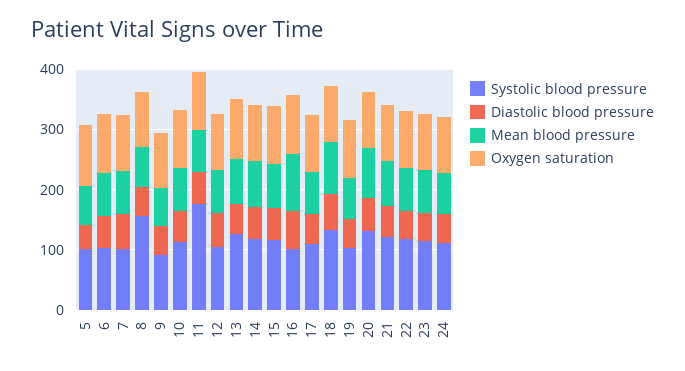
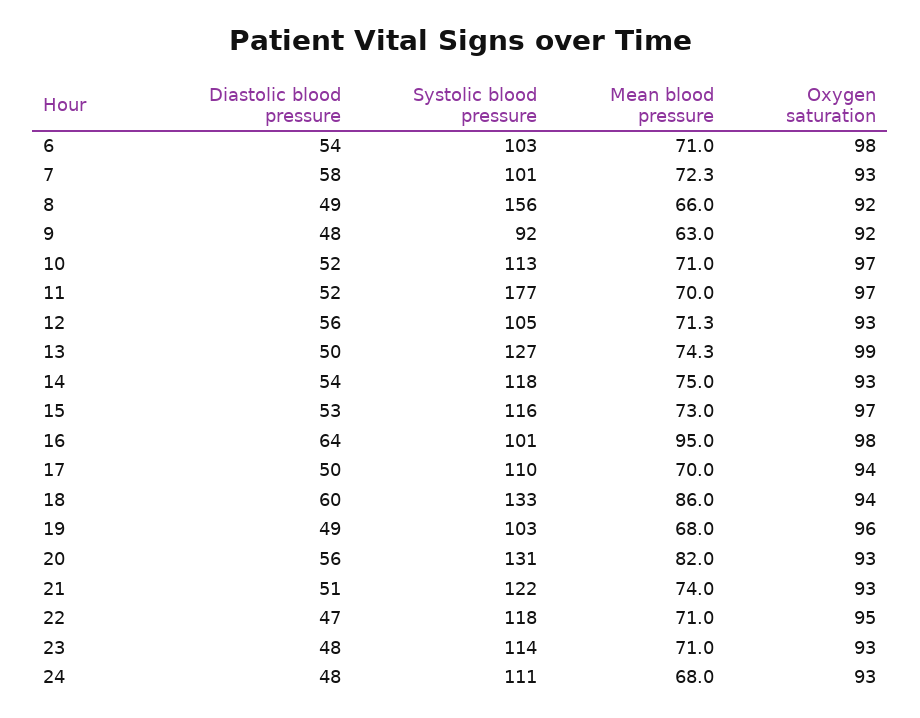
  {
    "Systolic blood pressure": {
-     "5": 100,
      "6": 103,
      "7": 101,
      "8": 156,
      "9": 92,
      "10": 113,
      "11": 177,
      "12": 105,
      "13": 127,
      "14": 118,
      "15": 116,
      "16": 101,
      "17": 110,
      "18": 133,
      "19": 103,
      "20": 131,
      "21": 122,
      "22": 118,
      "23": 114,
      "24": 111
    },
    "Diastolic blood pressure": {
-     "5": 40,
      "6": 54,
      "7": 58,
      "8": 49,
      "9": 48,
      "10": 52,
      "11": 52,
      "12": 56,
      "13": 50,
      "14": 54,
      "15": 53,
      "16": 64,
      "17": 50,
      "18": 60,
      "19": 49,
      "20": 56,
      "21": 51,
      "22": 47,
      "23": 48,
      "24": 48
    },
    "Mean blood pressure": {
-     "5": 60,
      "6": 71,
      "7": 72.3,
      "8": 66,
      "9": 63,
      "10": 71,
      "11": 70,
      "12": 71.3,
      "13": 74.3,
      "14": 75,
      "15": 73,
      "16": 95,
      "17": 70,
      "18": 86,
      "19": 68,
      "20": 82,
      "21": 74,
      "22": 71,
      "23": 71,
      "24": 68
    },
    "Oxygen saturation": {
-     "5": 100,
      "6": 98,
      "7": 93,
      "8": 92,
      "9": 92,
      "10": 97,
      "11": 97,
      "12": 93,
      "13": 99,
      "14": 93,
      "15": 97,
      "16": 98,
      "17": 94,
      "18": 94,
      "19": 96,
      "20": 93,
      "21": 93,
      "22": 95,
      "23": 93,
      "24": 93
    }
  }

